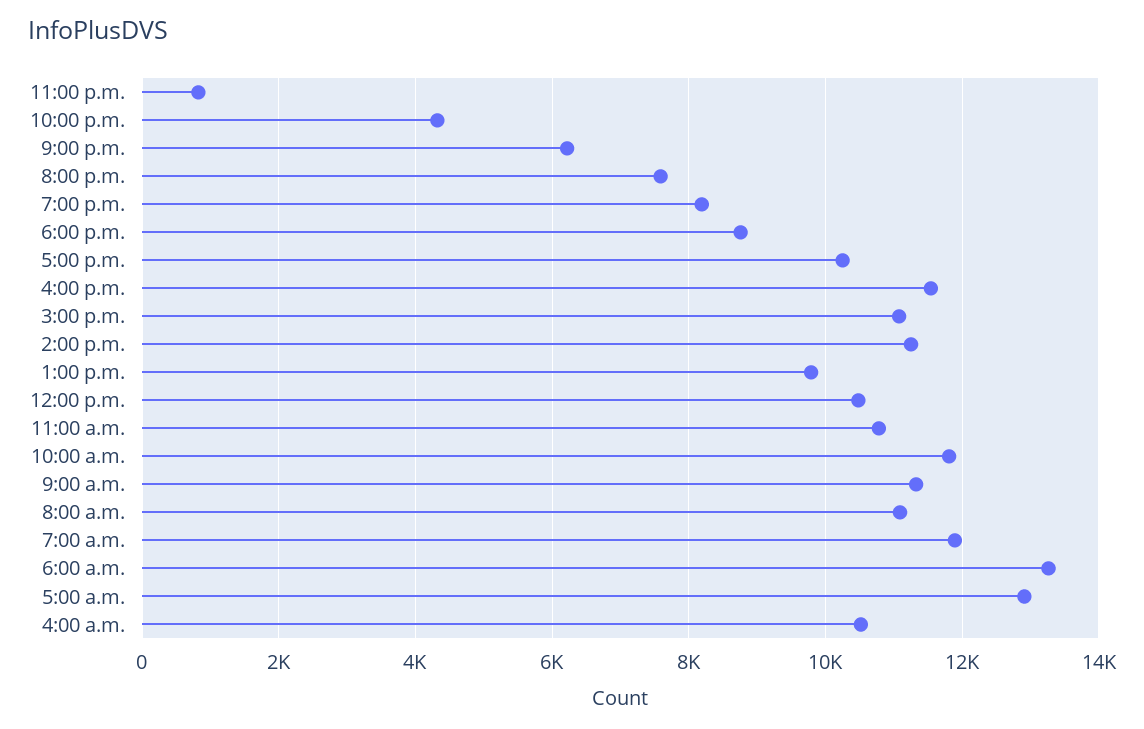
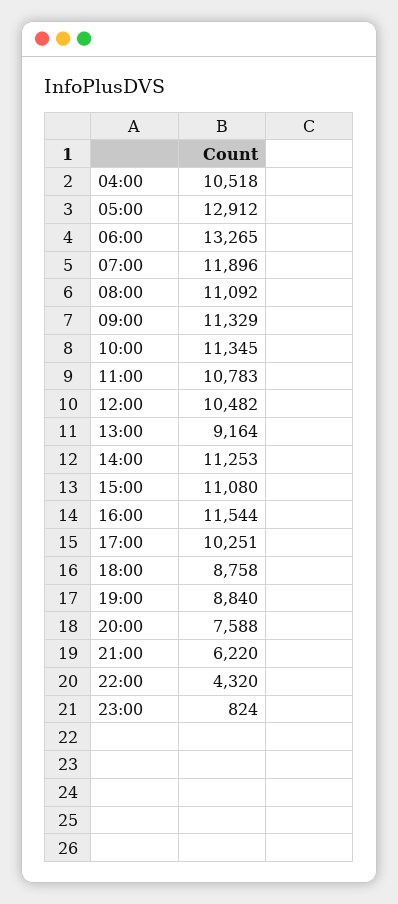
  {
    "11:00 p.m.": 824,
    "10:00 p.m.": 4320,
    "9:00 p.m.": 6220,
    "8:00 p.m.": 7588,
-   "7:00 p.m.": 8200,
+   "7:00 p.m.": 8840,
    "6:00 p.m.": 8758,
    "5:00 p.m.": 10251,
    "4:00 p.m.": 11544,
    "3:00 p.m.": 11080,
    "2:00 p.m.": 11253,
-   "1:00 p.m.": 9800,
+   "1:00 p.m.": 9164,
    "12:00 p.m.": 10482,
    "11:00 a.m.": 10783,
-   "10:00 a.m.": 11800,
+   "10:00 a.m.": 11345,
    "9:00 a.m.": 11329,
    "8:00 a.m.": 11092,
    "7:00 a.m.": 11896,
    "6:00 a.m.": 13265,
    "5:00 a.m.": 12912,
    "4:00 a.m.": 10518
  }

